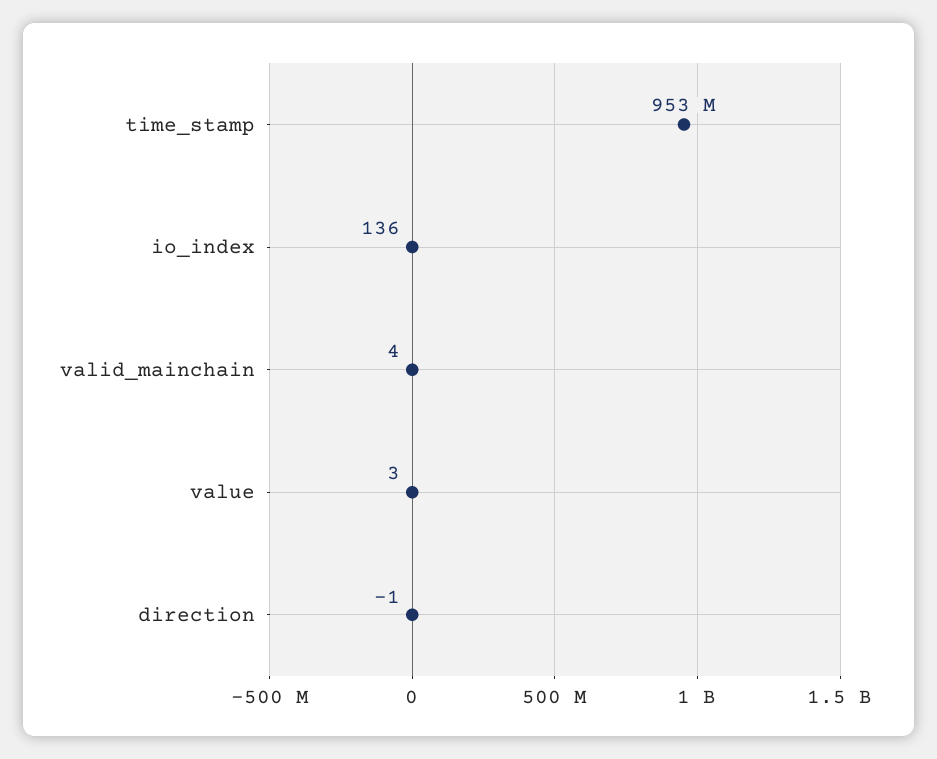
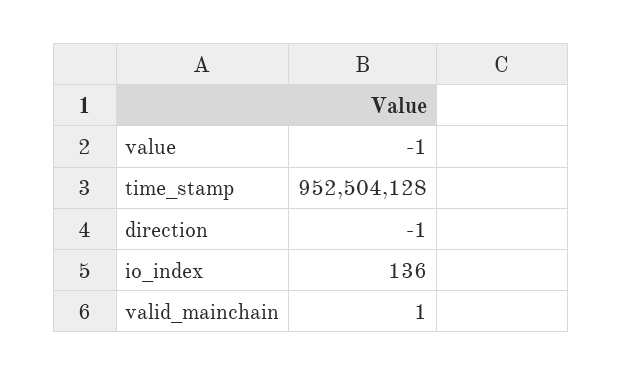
  {
    "time_stamp": 952504128,
    "io_index": 136,
-   "valid_mainchain": 4,
+   "valid_mainchain": 1,
-   "value": 3,
+   "value": -1,
    "direction": -1
  }

